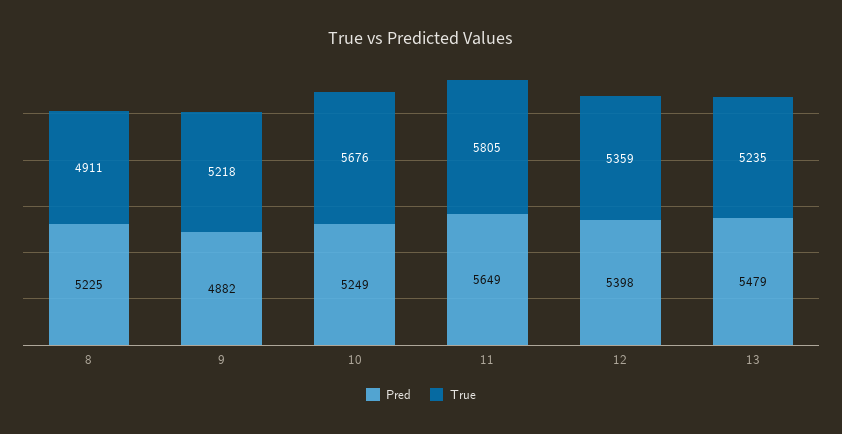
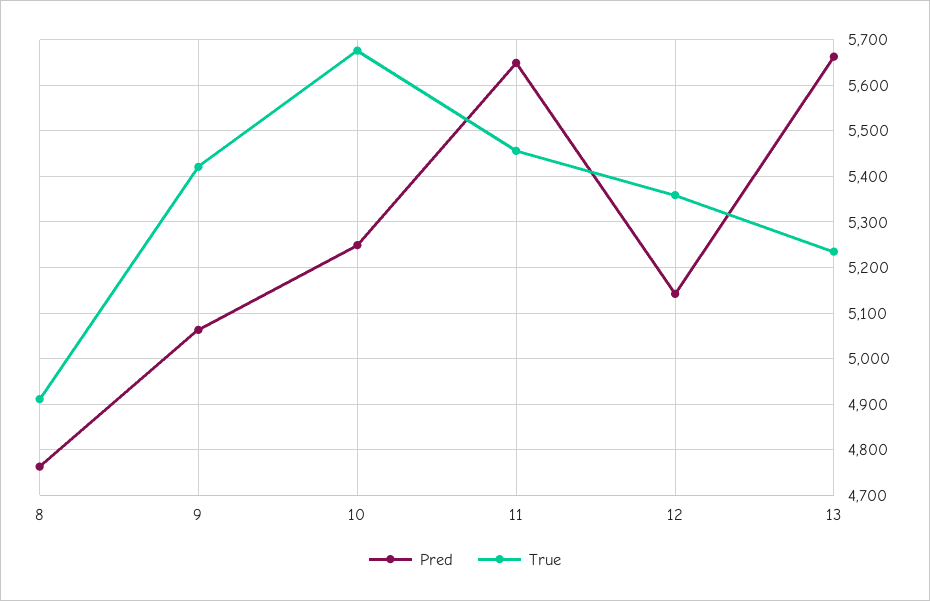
  {
    "Pred": {
-     "8": 5225,
+     "8": 4760,
-     "9": 4882,
+     "9": 5060,
      "10": 5249,
      "11": 5649,
-     "12": 5398,
+     "12": 5140,
-     "13": 5479
+     "13": 5660
    },
    "True": {
      "8": 4911,
-     "9": 5218,
+     "9": 5420,
      "10": 5676,
-     "11": 5805,
+     "11": 5460,
      "12": 5359,
      "13": 5235
    }
  }

